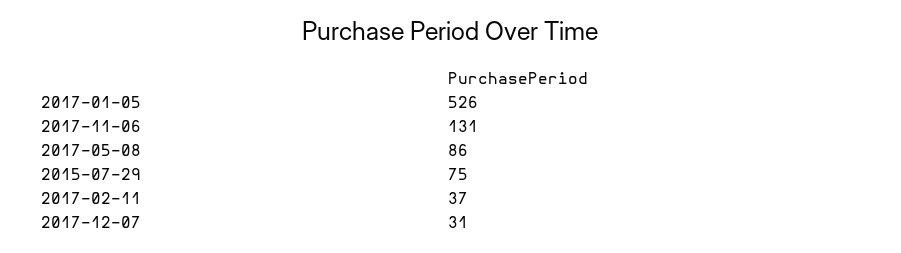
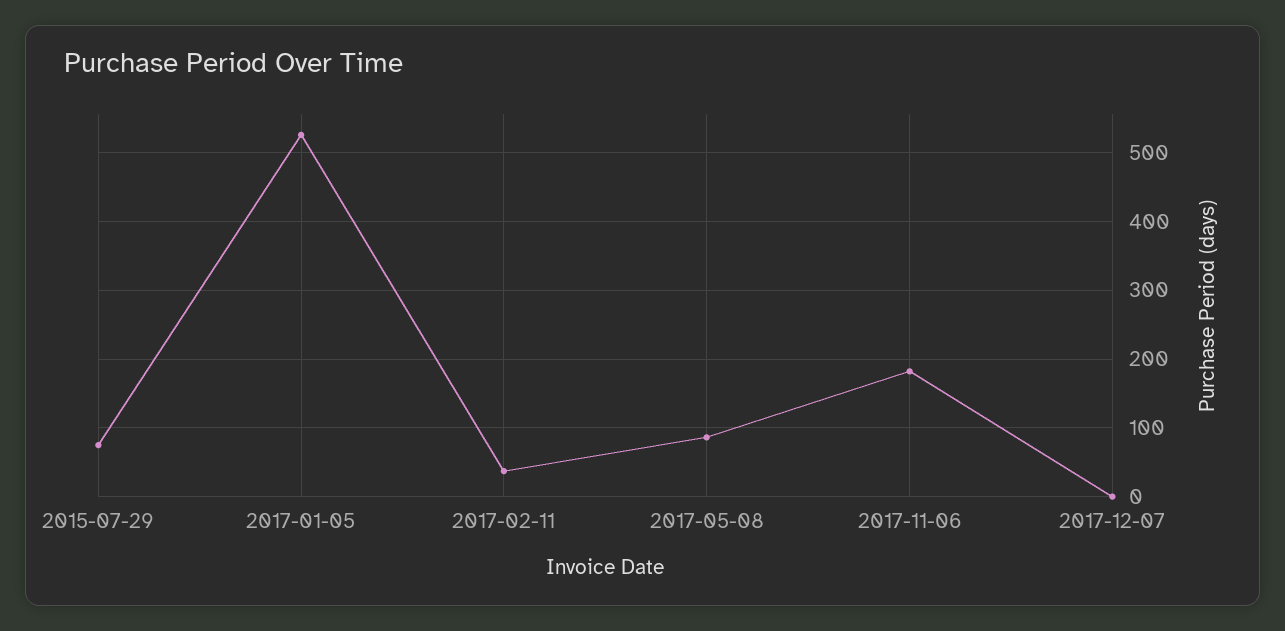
  {
    "2017-01-05": 526,
-   "2017-11-06": 131,
+   "2017-11-06": 180,
    "2017-05-08": 86,
    "2015-07-29": 75,
    "2017-02-11": 37,
-   "2017-12-07": 31
+   "2017-12-07": 0
  }

